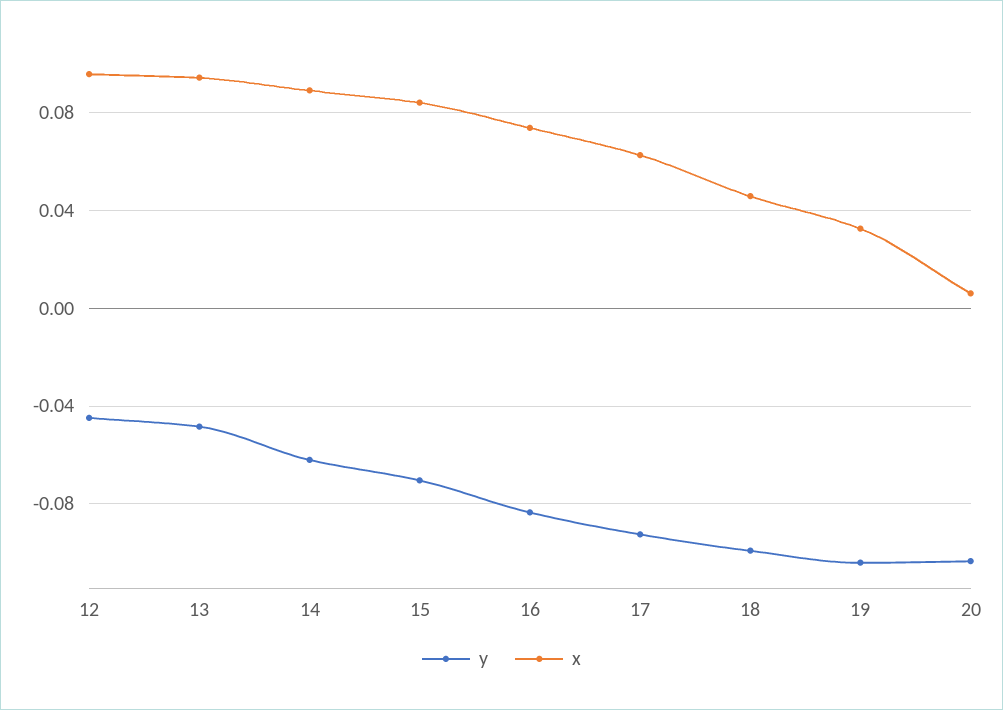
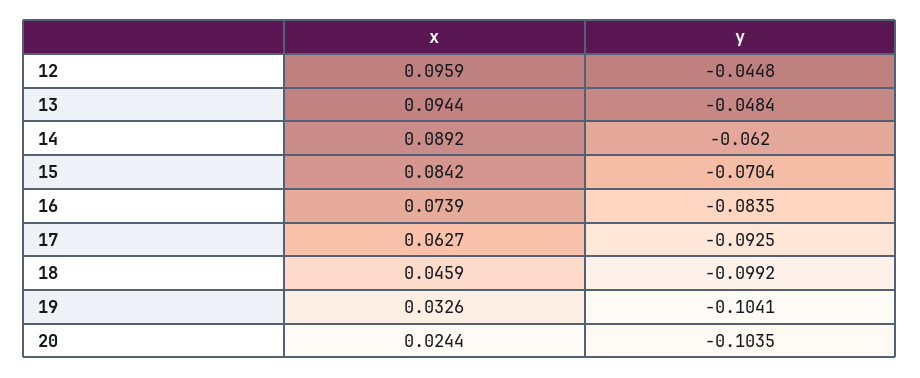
  {
    "y": {
      "12": -0.0448,
      "13": -0.0484,
      "14": -0.062,
      "15": -0.0704,
      "16": -0.0835,
      "17": -0.0925,
      "18": -0.0992,
      "19": -0.1041,
      "20": -0.1035
    },
    "x": {
      "12": 0.0959,
      "13": 0.0944,
      "14": 0.0892,
      "15": 0.0842,
      "16": 0.0739,
      "17": 0.0627,
      "18": 0.0459,
      "19": 0.0326,
-     "20": 0.005
+     "20": 0.0244
    }
  }

